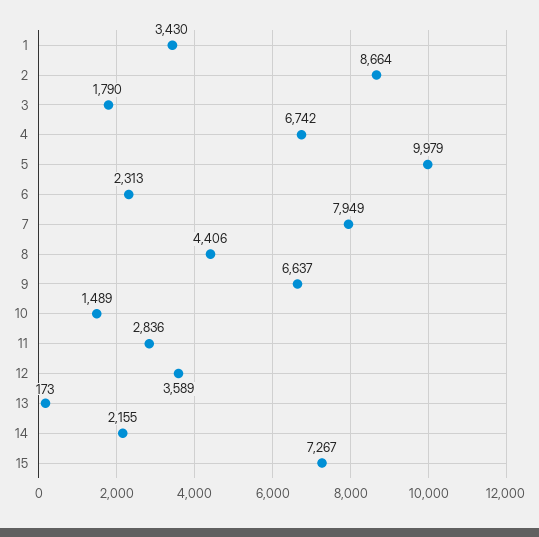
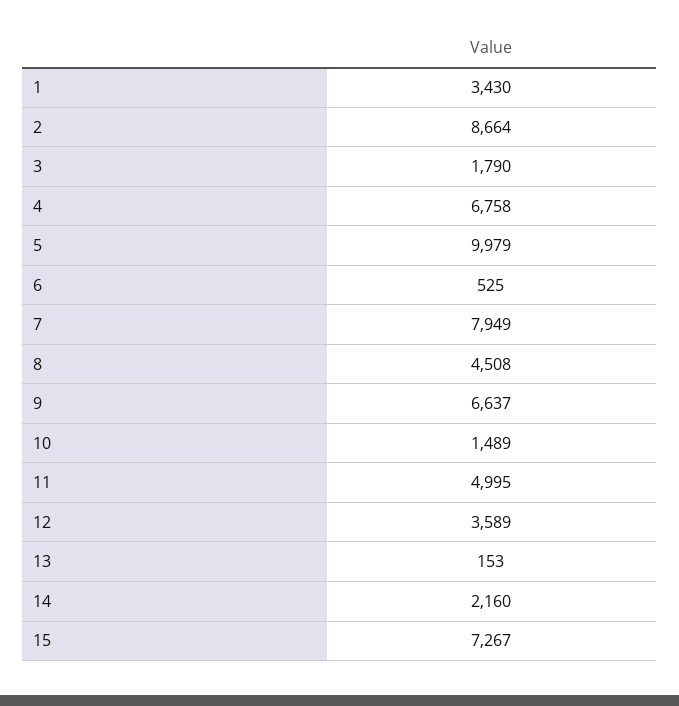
  {
    "1": 3430,
    "2": 8664,
    "3": 1790,
-   "4": 6742,
+   "4": 6758,
    "5": 9979,
-   "6": 2313,
+   "6": 525,
    "7": 7949,
-   "8": 4406,
+   "8": 4508,
    "9": 6637,
    "10": 1489,
-   "11": 2836,
+   "11": 4995,
    "12": 3589,
-   "13": 173,
+   "13": 153,
-   "14": 2155,
+   "14": 2160,
    "15": 7267
  }

